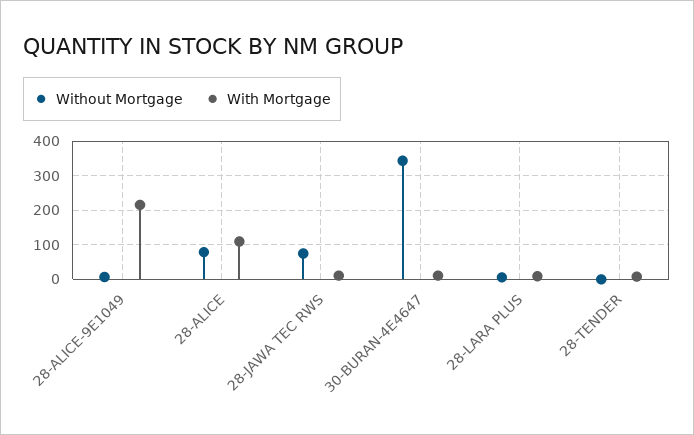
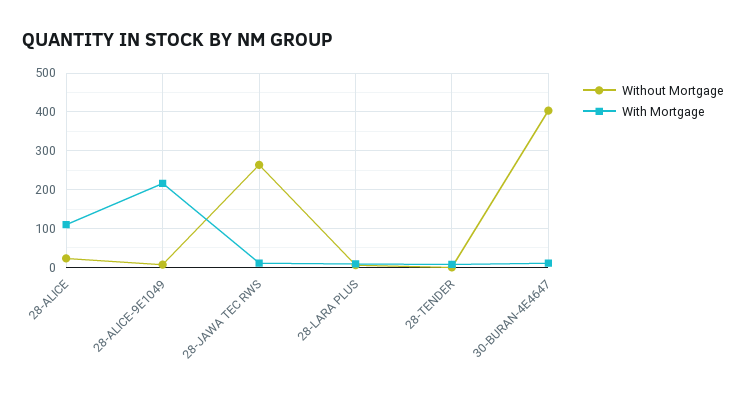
  {
    "Without Mortgage": {
      "28-ALICE-9E1049": 0,
-     "28-ALICE": 80,
+     "28-ALICE": 20,
-     "28-JAWA TEC RWS": 80,
+     "28-JAWA TEC RWS": 260,
-     "30-BURAN-4E4647": 340,
+     "30-BURAN-4E4647": 400,
      "28-LARA PLUS": 0,
      "28-TENDER": 0
    },
    "With Mortgage": {
      "28-ALICE-9E1049": 220,
      "28-ALICE": 120,
      "28-JAWA TEC RWS": 20,
      "30-BURAN-4E4647": 20,
      "28-LARA PLUS": 0,
      "28-TENDER": 0
    }
  }

